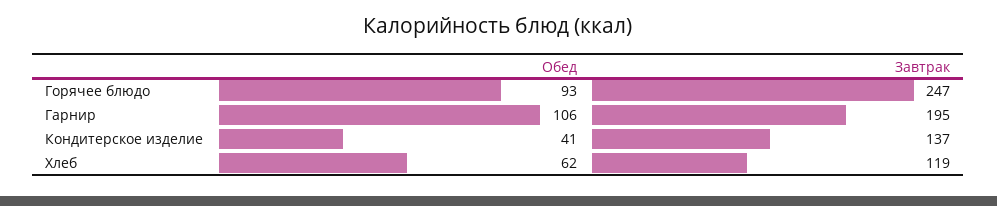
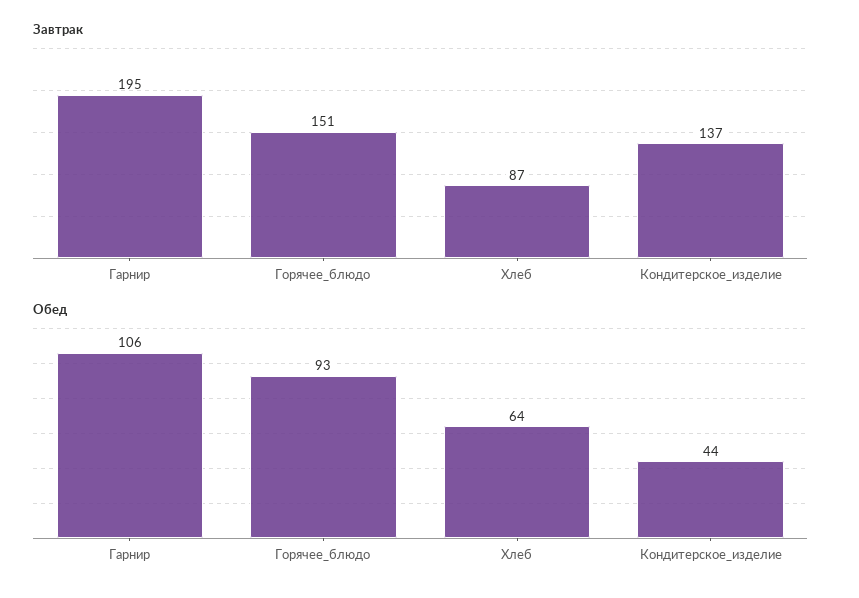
  {
    "Обед": {
      "Горячее блюдо": 93,
      "Гарнир": 106,
-     "Кондитерское изделие": 41,
+     "Кондитерское изделие": 44,
-     "Хлеб": 62
+     "Хлеб": 64
    },
    "Завтрак": {
-     "Горячее блюдо": 247,
+     "Горячее блюдо": 151,
      "Гарнир": 195,
      "Кондитерское изделие": 137,
-     "Хлеб": 119
+     "Хлеб": 87
    }
  }

